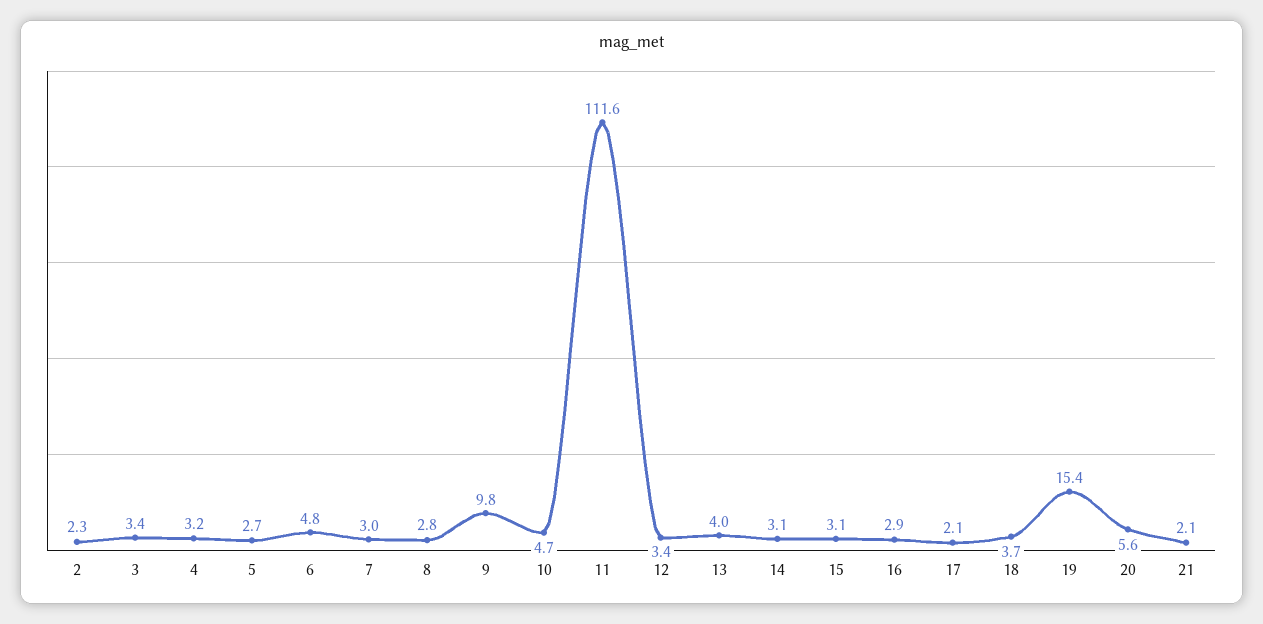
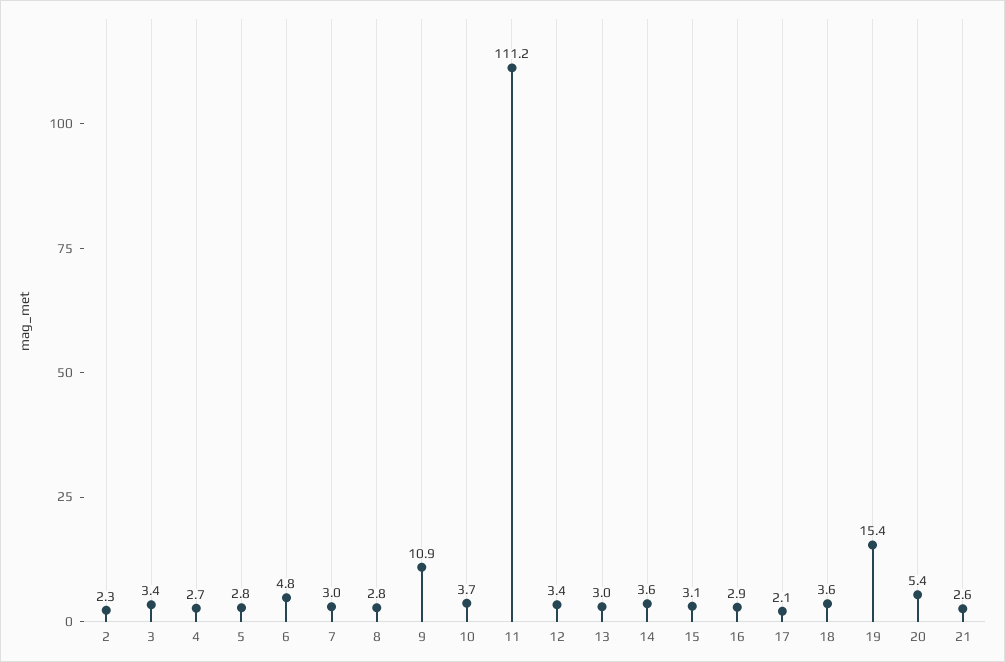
  {
    "2": 2.3,
    "3": 3.4,
-   "4": 3.2,
+   "4": 2.7,
-   "5": 2.7,
+   "5": 2.8,
    "6": 4.8,
    "7": 3,
    "8": 2.8,
-   "9": 9.8,
+   "9": 10.9,
-   "10": 4.7,
+   "10": 3.7,
-   "11": 111.6,
+   "11": 111.2,
    "12": 3.4,
-   "13": 4,
+   "13": 3,
-   "14": 3.1,
+   "14": 3.6,
    "15": 3.1,
    "16": 2.9,
    "17": 2.1,
-   "18": 3.7,
+   "18": 3.6,
    "19": 15.4,
-   "20": 5.6,
+   "20": 5.4,
-   "21": 2.1
+   "21": 2.6
  }

